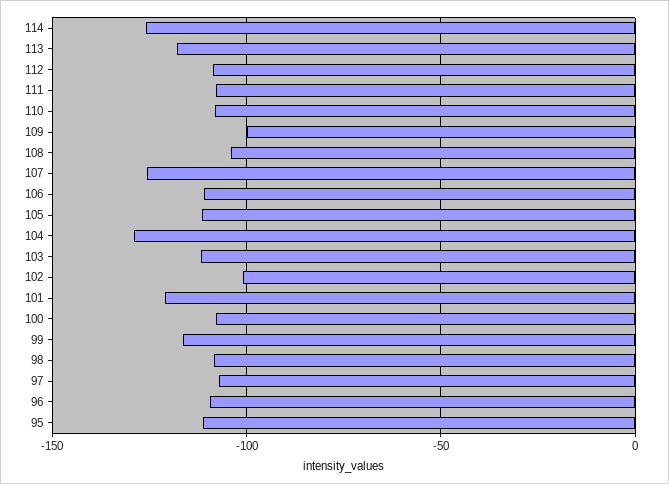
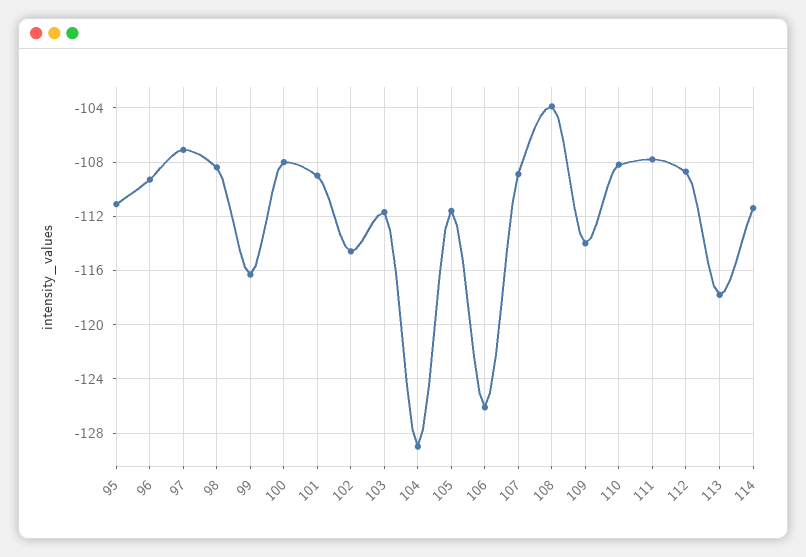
  {
-   "114": -125,
+   "114": -111.5,
    "113": -118,
    "112": -108.5,
    "111": -108,
    "110": -108,
-   "109": -100,
+   "109": -114,
    "108": -104,
-   "107": -125,
+   "107": -109,
-   "106": -110,
+   "106": -126,
    "105": -111.5,
    "104": -129,
    "103": -111.5,
-   "102": -100,
+   "102": -114.5,
-   "101": -120,
+   "101": -109,
    "100": -108,
    "99": -116.5,
    "98": -108.5,
    "97": -107,
    "96": -109.5,
    "95": -111
  }

